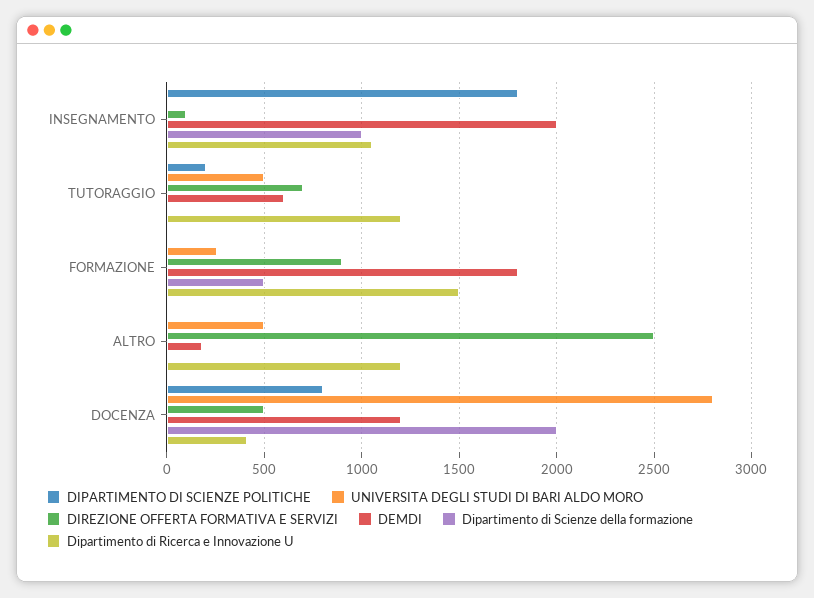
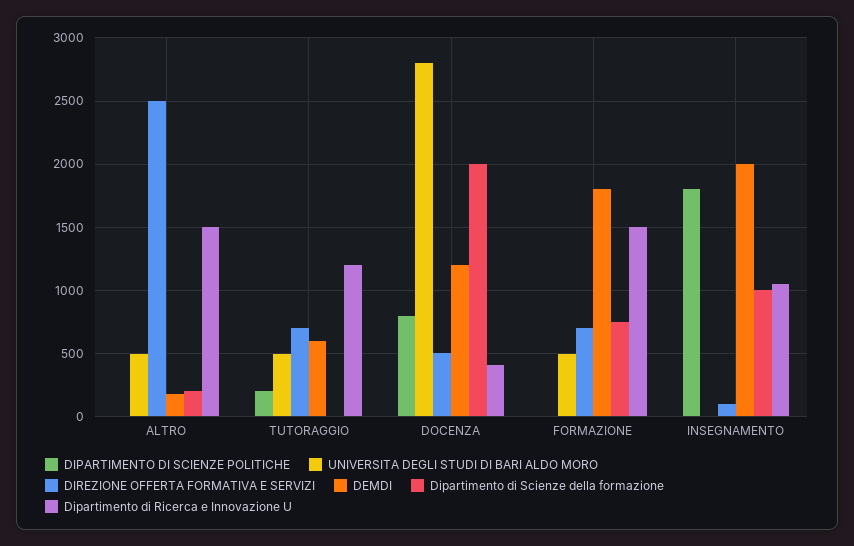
  {
    "DIPARTIMENTO DI SCIENZE POLITICHE": {
      "INSEGNAMENTO": 1800,
      "TUTORAGGIO": 200,
      "FORMAZIONE": 0,
      "ALTRO": 0,
      "DOCENZA": 800
    },
    "UNIVERSITA DEGLI STUDI DI BARI ALDO MORO": {
      "INSEGNAMENTO": 0,
      "TUTORAGGIO": 500,
-     "FORMAZIONE": 250,
+     "FORMAZIONE": 500,
      "ALTRO": 500,
      "DOCENZA": 2800
    },
    "DIREZIONE OFFERTA FORMATIVA E SERVIZI": {
      "INSEGNAMENTO": 100,
      "TUTORAGGIO": 700,
-     "FORMAZIONE": 900,
+     "FORMAZIONE": 700,
      "ALTRO": 2500,
      "DOCENZA": 500
    },
    "DEMDI": {
      "INSEGNAMENTO": 2000,
      "TUTORAGGIO": 600,
      "FORMAZIONE": 1800,
      "ALTRO": 200,
      "DOCENZA": 1200
    },
    "Dipartimento di Scienze della formazione": {
      "INSEGNAMENTO": 1000,
      "TUTORAGGIO": 0,
-     "FORMAZIONE": 500,
+     "FORMAZIONE": 750,
-     "ALTRO": 0,
+     "ALTRO": 200,
      "DOCENZA": 2000
    },
    "Dipartimento di Ricerca e Innovazione U": {
      "INSEGNAMENTO": 1050,
      "TUTORAGGIO": 1200,
      "FORMAZIONE": 1500,
-     "ALTRO": 1200,
+     "ALTRO": 1500,
      "DOCENZA": 400
    }
  }

